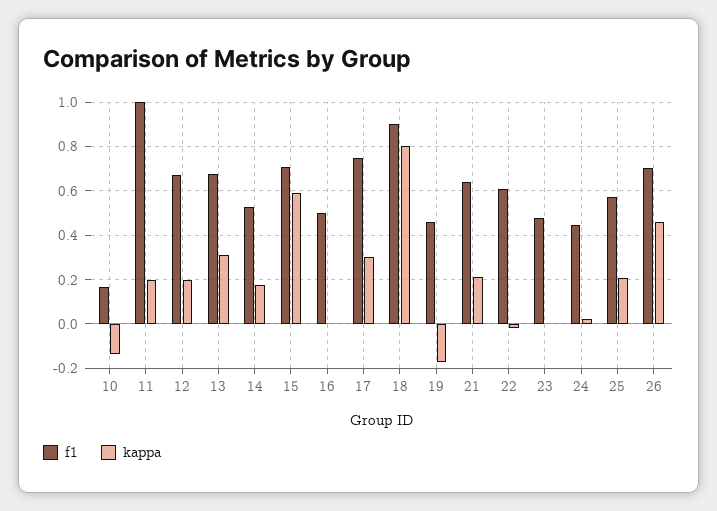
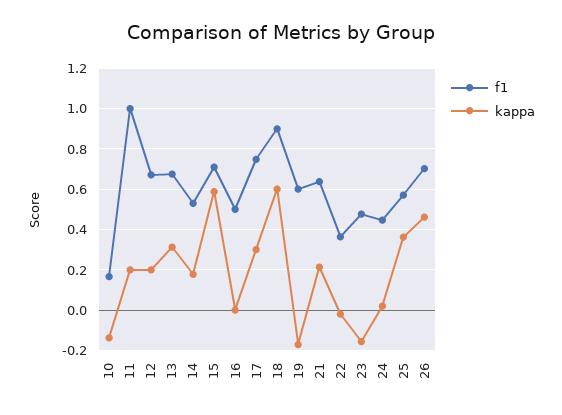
  {
    "f1": {
      "10": 0.15,
      "11": 1,
      "12": 0.65,
      "13": 0.7,
      "14": 0.55,
      "15": 0.7,
      "16": 0.5,
      "17": 0.75,
      "18": 0.9,
-     "19": 0.45,
+     "19": 0.6,
      "21": 0.65,
-     "22": 0.6,
+     "22": 0.35,
      "23": 0.5,
      "24": 0.45,
      "25": 0.55,
      "26": 0.7
    },
    "kappa": {
      "10": -0.15,
      "11": 0.2,
      "12": 0.2,
      "13": 0.3,
      "14": 0.2,
      "15": 0.6,
      "16": 0,
      "17": 0.3,
-     "18": 0.8,
+     "18": 0.6,
      "19": -0.15,
      "21": 0.2,
      "22": 0,
-     "23": 0,
+     "23": -0.15,
      "24": 0,
-     "25": 0.2,
+     "25": 0.35,
      "26": 0.45
    }
  }

